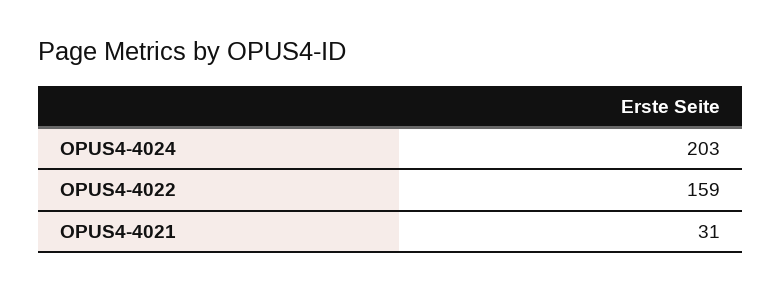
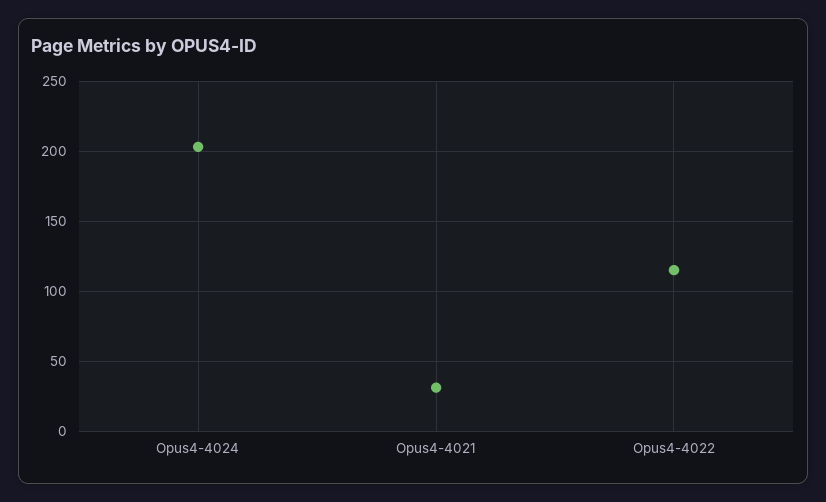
  {
    "OPUS4-4024": 203,
-   "OPUS4-4022": 159,
+   "OPUS4-4022": 115,
    "OPUS4-4021": 31
  }

